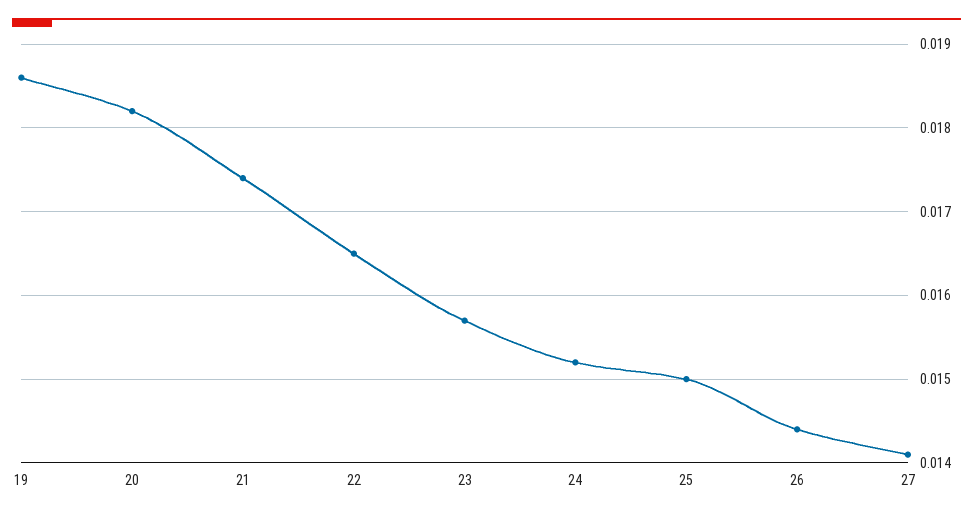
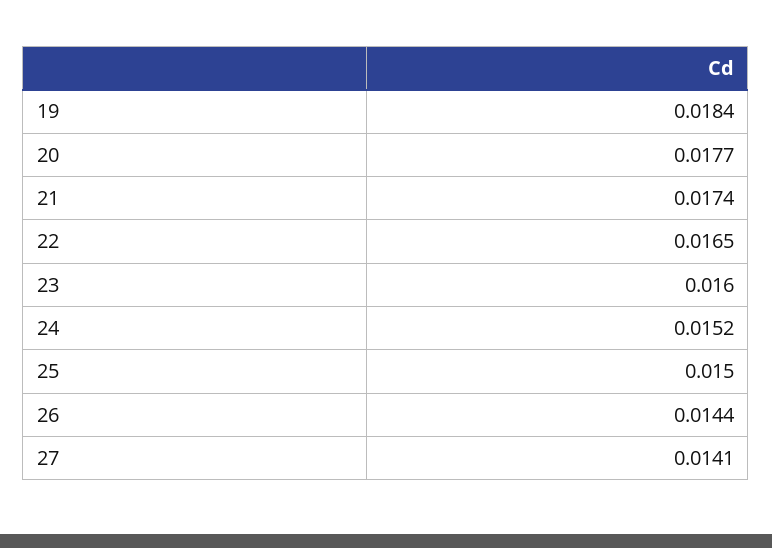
  {
-   "19": 0.0186,
+   "19": 0.0184,
-   "20": 0.0182,
+   "20": 0.0177,
    "21": 0.0174,
    "22": 0.0165,
-   "23": 0.0157,
+   "23": 0.016,
    "24": 0.0152,
    "25": 0.015,
    "26": 0.0144,
    "27": 0.0141
  }

